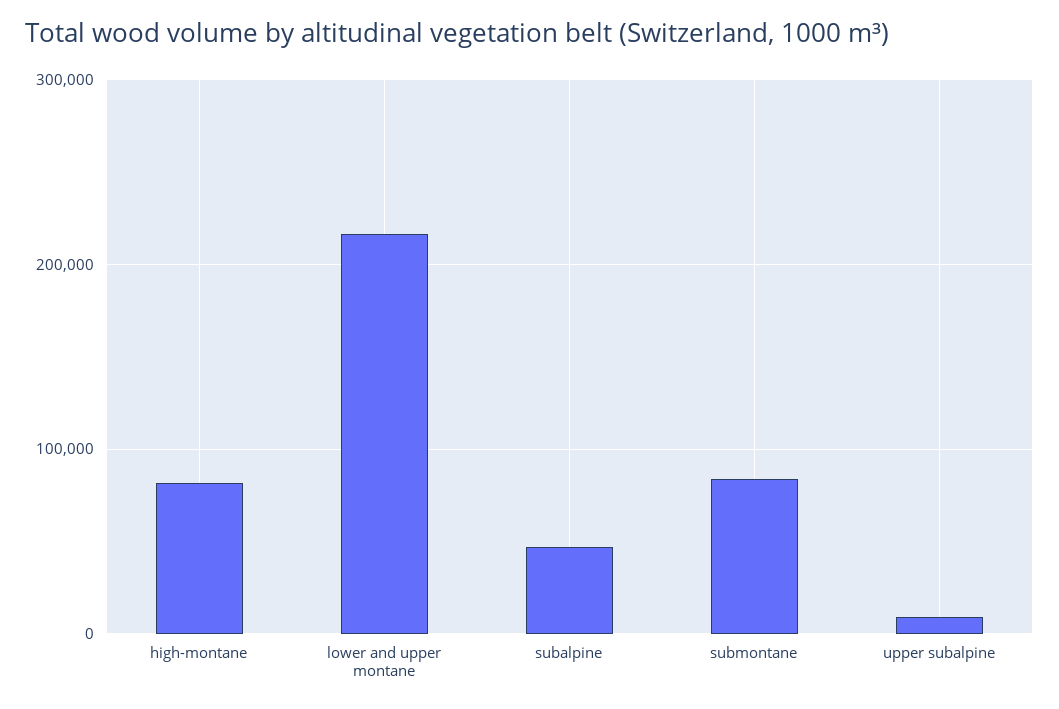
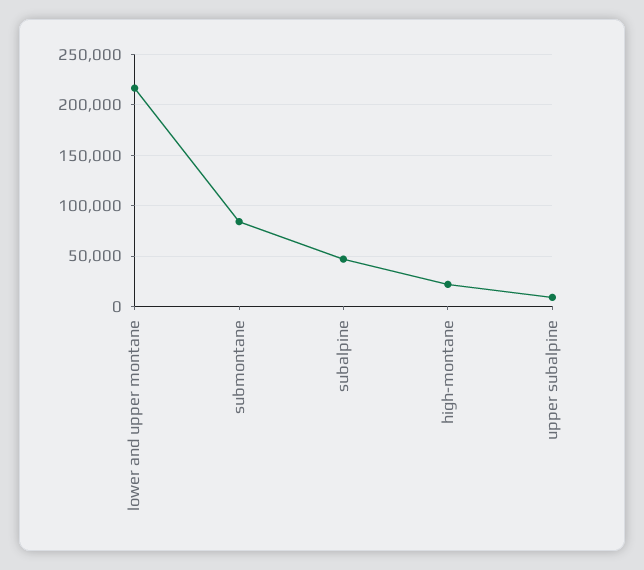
  {
-   "high-montane": 80000,
+   "high-montane": 20000,
    "lower and upper montane": 220000,
    "subalpine": 50000,
    "submontane": 80000,
    "upper subalpine": 10000
  }

